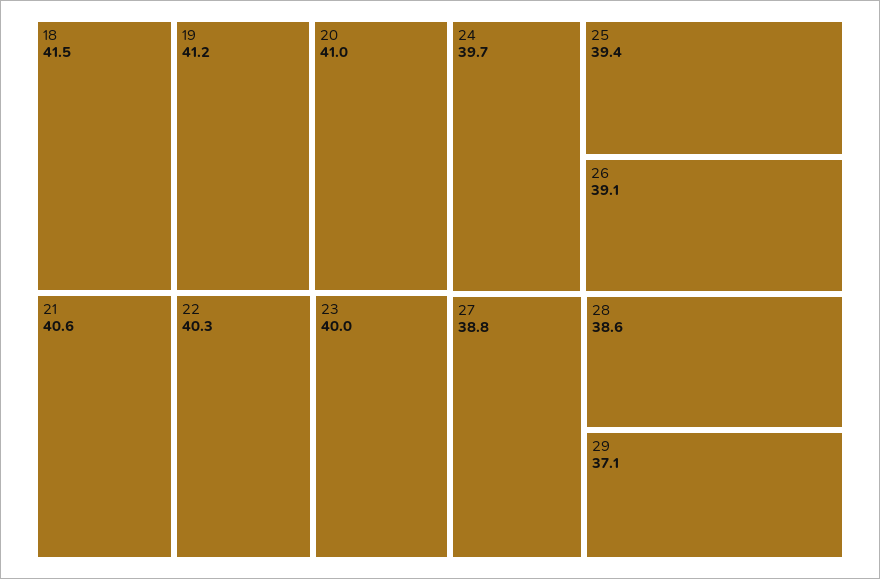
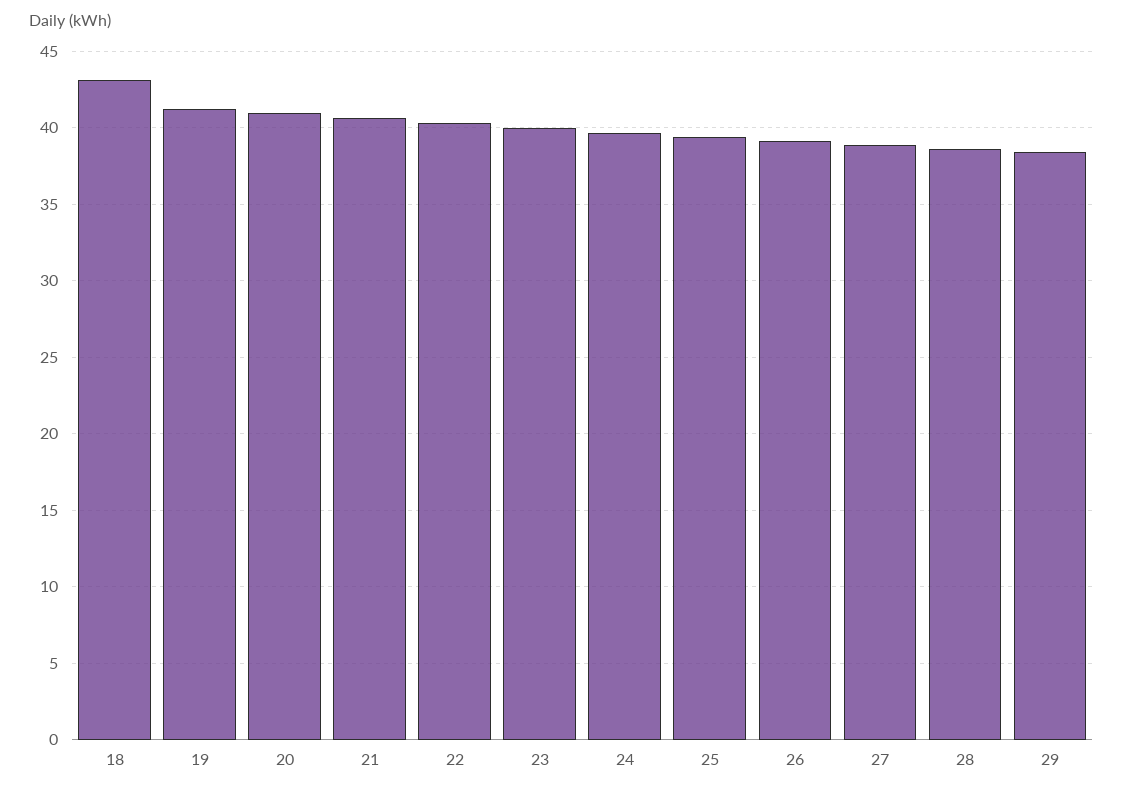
  {
-   "18": 41.5,
+   "18": 43,
    "19": 41.2,
    "20": 41,
    "21": 40.6,
    "22": 40.3,
    "23": 40,
    "24": 39.7,
    "25": 39.4,
    "26": 39.1,
    "27": 38.8,
    "28": 38.6,
-   "29": 37.1
+   "29": 38.5
  }

